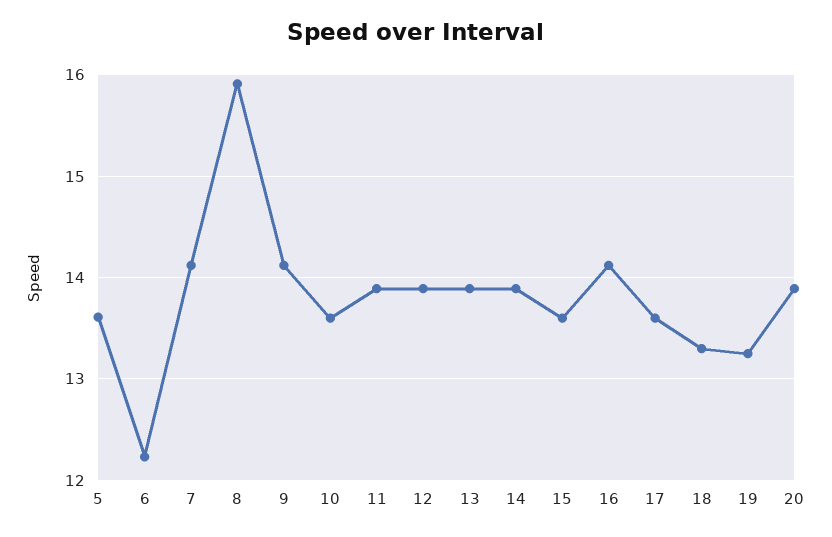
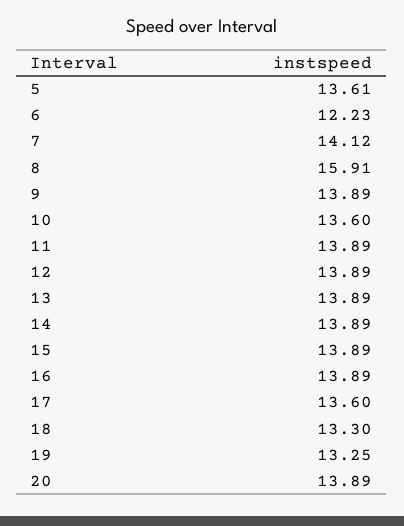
  {
    "5": 13.61,
    "6": 12.23,
    "7": 14.12,
    "8": 15.91,
-   "9": 14.1,
+   "9": 13.89,
    "10": 13.6,
    "11": 13.89,
    "12": 13.89,
    "13": 13.89,
    "14": 13.89,
-   "15": 13.6,
+   "15": 13.89,
-   "16": 14.1,
+   "16": 13.89,
    "17": 13.6,
    "18": 13.3,
    "19": 13.25,
    "20": 13.89
  }

